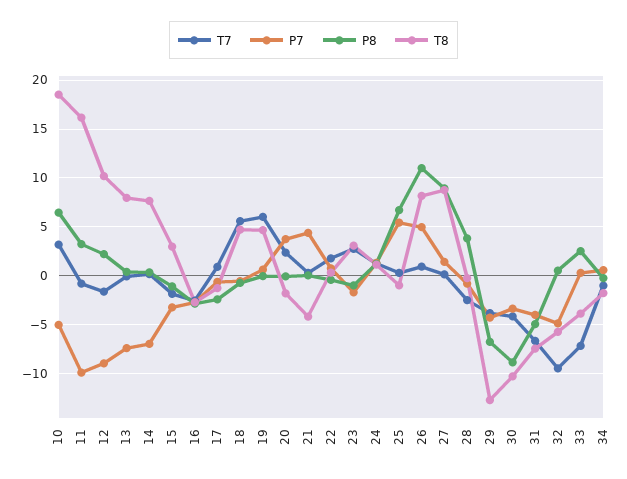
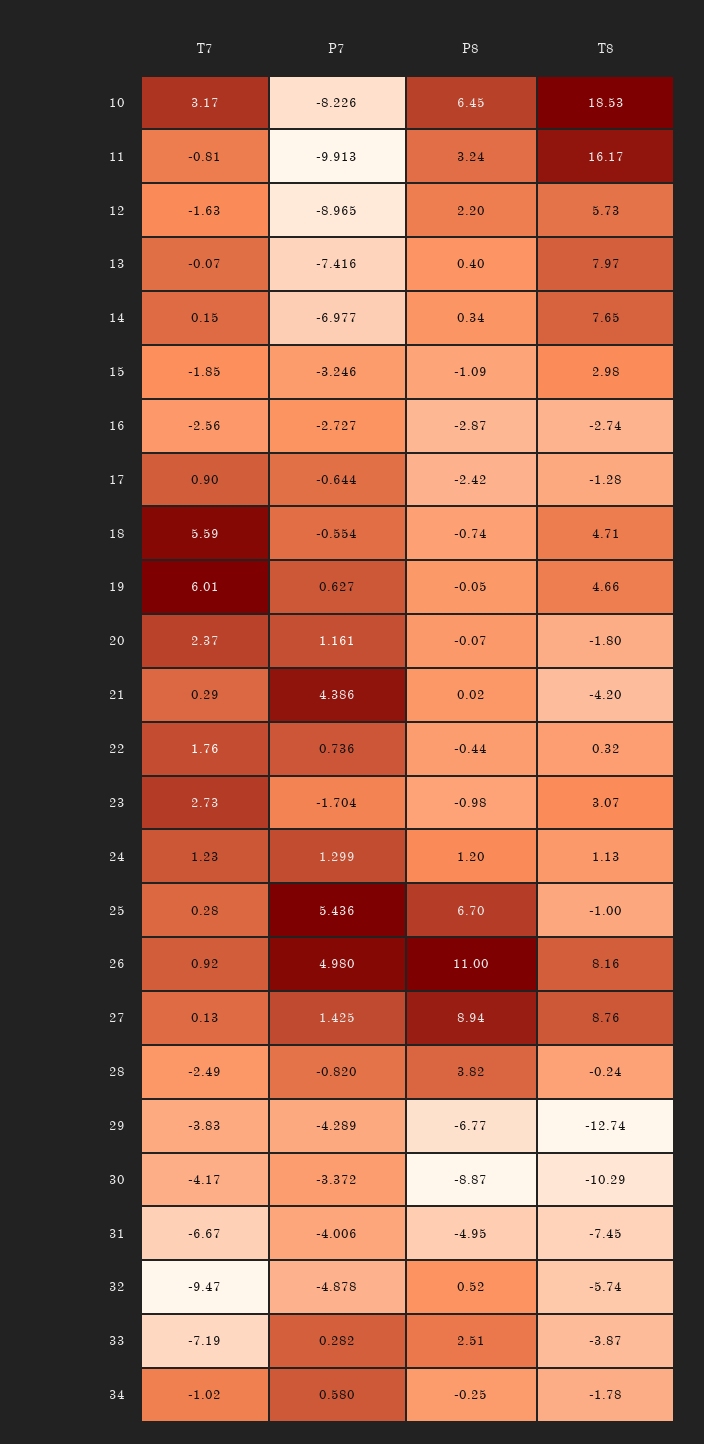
  {
    "T7": {
      "10": 3.17,
      "11": -0.81,
      "12": -1.63,
      "13": -0.07,
      "14": 0.15,
      "15": -1.85,
      "16": -2.56,
      "17": 0.9,
      "18": 5.59,
      "19": 6.01,
      "20": 2.37,
      "21": 0.29,
      "22": 1.76,
      "23": 2.73,
      "24": 1.23,
      "25": 0.28,
      "26": 0.92,
      "27": 0.13,
      "28": -2.49,
      "29": -3.83,
      "30": -4.17,
      "31": -6.67,
      "32": -9.47,
      "33": -7.19,
      "34": -1.02
    },
    "P7": {
-     "10": -5,
+     "10": -8.226,
      "11": -9.913,
      "12": -8.965,
      "13": -7.416,
      "14": -6.977,
      "15": -3.246,
      "16": -2.727,
      "17": -0.644,
      "18": -0.554,
      "19": 0.627,
-     "20": 4,
+     "20": 1.161,
      "21": 4.386,
      "22": 0.736,
      "23": -1.704,
      "24": 1.299,
      "25": 5.436,
      "26": 4.98,
      "27": 1.425,
      "28": -0.82,
      "29": -4.289,
      "30": -3.372,
      "31": -4.006,
      "32": -4.878,
      "33": 0.282,
      "34": 0.58
    },
    "P8": {
      "10": 6.45,
      "11": 3.24,
      "12": 2.2,
      "13": 0.4,
      "14": 0.34,
      "15": -1.09,
      "16": -2.87,
      "17": -2.42,
      "18": -0.74,
      "19": -0.05,
      "20": -0.07,
      "21": 0.02,
      "22": -0.44,
      "23": -0.98,
      "24": 1.2,
      "25": 6.7,
      "26": 11,
      "27": 8.94,
      "28": 3.82,
      "29": -6.77,
      "30": -8.87,
      "31": -4.95,
      "32": 0.52,
      "33": 2.51,
      "34": -0.25
    },
    "T8": {
      "10": 18.53,
      "11": 16.17,
-     "12": 10,
+     "12": 5.73,
      "13": 7.97,
      "14": 7.65,
      "15": 2.98,
      "16": -2.74,
      "17": -1.28,
      "18": 4.71,
      "19": 4.66,
      "20": -1.8,
      "21": -4.2,
      "22": 0.32,
      "23": 3.07,
      "24": 1.13,
      "25": -1,
      "26": 8.16,
      "27": 8.76,
      "28": -0.24,
      "29": -12.74,
      "30": -10.29,
      "31": -7.45,
      "32": -5.74,
      "33": -3.87,
      "34": -1.78
    }
  }

